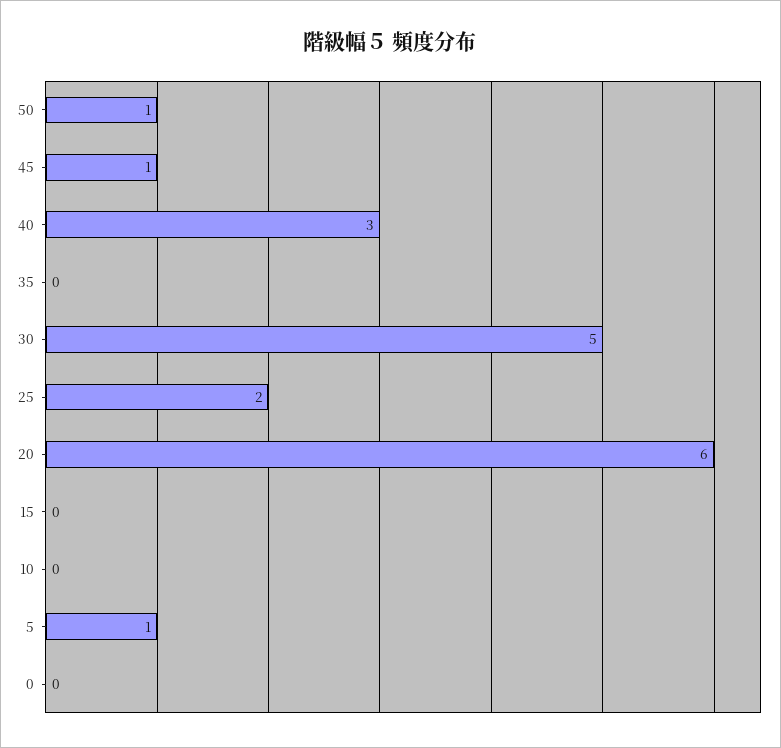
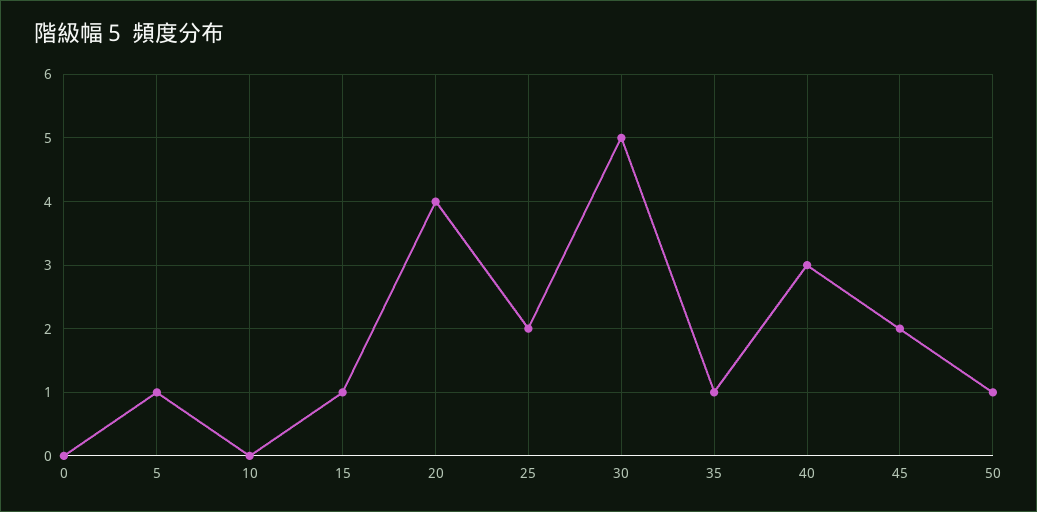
  {
    "50": 1,
-   "45": 1,
+   "45": 2,
    "40": 3,
-   "35": 0,
+   "35": 1,
    "30": 5,
    "25": 2,
-   "20": 6,
+   "20": 4,
-   "15": 0,
+   "15": 1,
    "10": 0,
    "5": 1,
    "0": 0
  }

